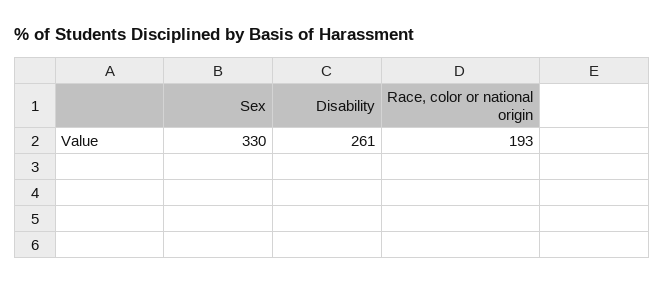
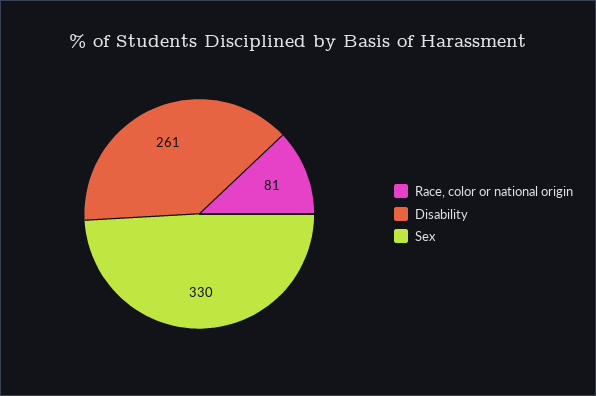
  {
    "Sex": 330,
    "Disability": 261,
-   "Race, color or national origin": 193
+   "Race, color or national origin": 81
  }

